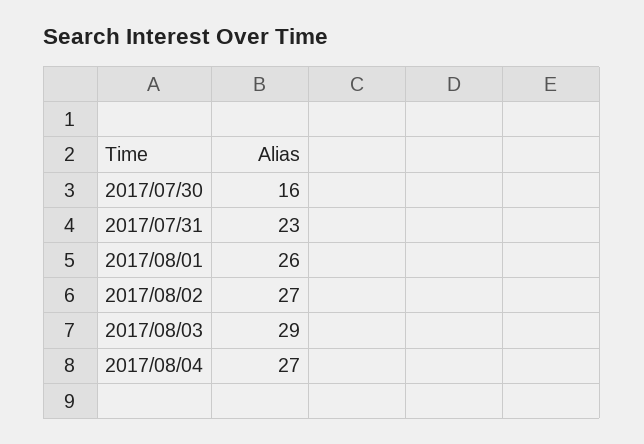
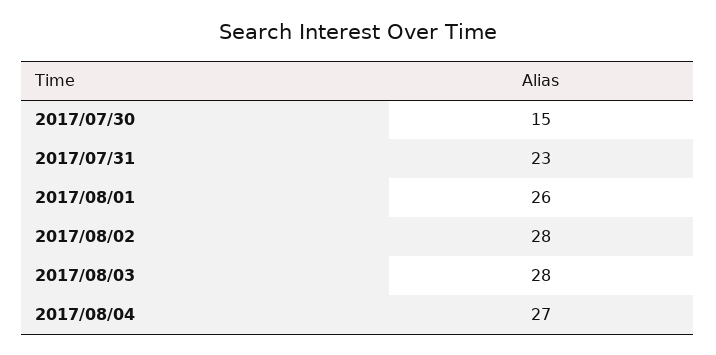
  {
-   "2017/07/30": 16,
+   "2017/07/30": 15,
    "2017/07/31": 23,
    "2017/08/01": 26,
-   "2017/08/02": 27,
+   "2017/08/02": 28,
-   "2017/08/03": 29,
+   "2017/08/03": 28,
    "2017/08/04": 27
  }

